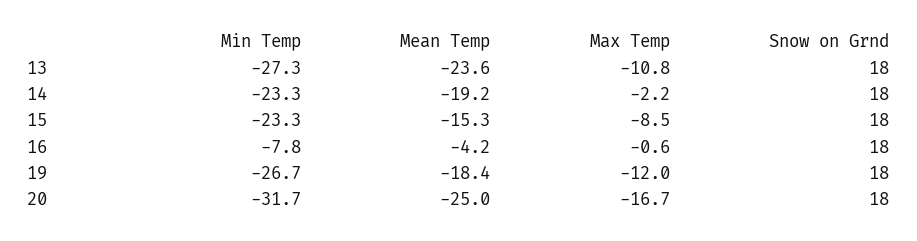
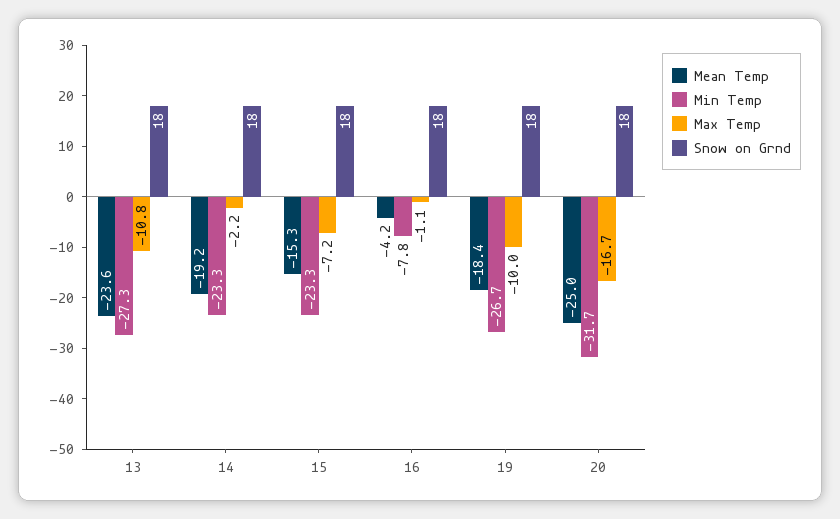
  {
    "Min Temp": {
      "13": -27.3,
      "14": -23.3,
      "15": -23.3,
      "16": -7.8,
      "19": -26.7,
      "20": -31.7
    },
    "Mean Temp": {
      "13": -23.6,
      "14": -19.2,
      "15": -15.3,
      "16": -4.2,
      "19": -18.4,
      "20": -25
    },
    "Max Temp": {
      "13": -10.8,
      "14": -2.2,
-     "15": -8.5,
+     "15": -7.2,
-     "16": -0.6,
+     "16": -1.1,
-     "19": -12,
+     "19": -10,
      "20": -16.7
    },
    "Snow on Grnd": {
      "13": 18,
      "14": 18,
      "15": 18,
      "16": 18,
      "19": 18,
      "20": 18
    }
  }

